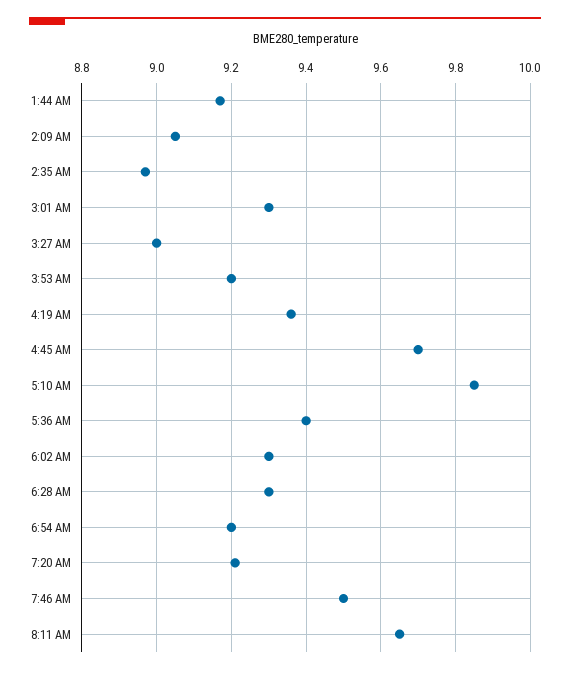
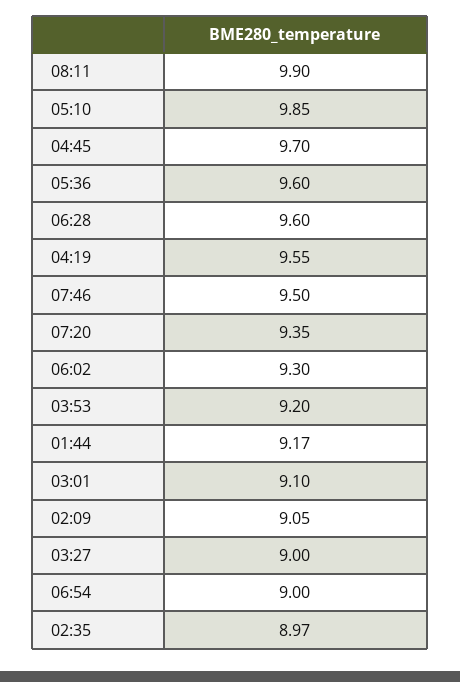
  {
    "1:44 AM": 9.17,
    "2:09 AM": 9.05,
    "2:35 AM": 8.97,
-   "3:01 AM": 9.3,
+   "3:01 AM": 9.1,
    "3:27 AM": 9,
    "3:53 AM": 9.2,
-   "4:19 AM": 9.35,
+   "4:19 AM": 9.55,
    "4:45 AM": 9.7,
    "5:10 AM": 9.85,
-   "5:36 AM": 9.4,
+   "5:36 AM": 9.6,
    "6:02 AM": 9.3,
-   "6:28 AM": 9.3,
+   "6:28 AM": 9.6,
-   "6:54 AM": 9.2,
+   "6:54 AM": 9,
-   "7:20 AM": 9.2,
+   "7:20 AM": 9.35,
    "7:46 AM": 9.5,
-   "8:11 AM": 9.65
+   "8:11 AM": 9.9
  }

